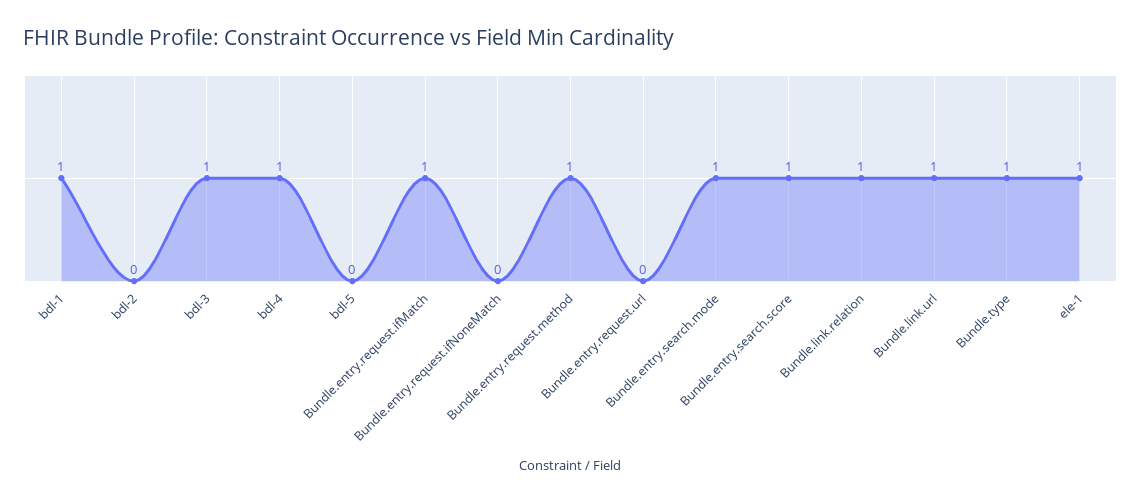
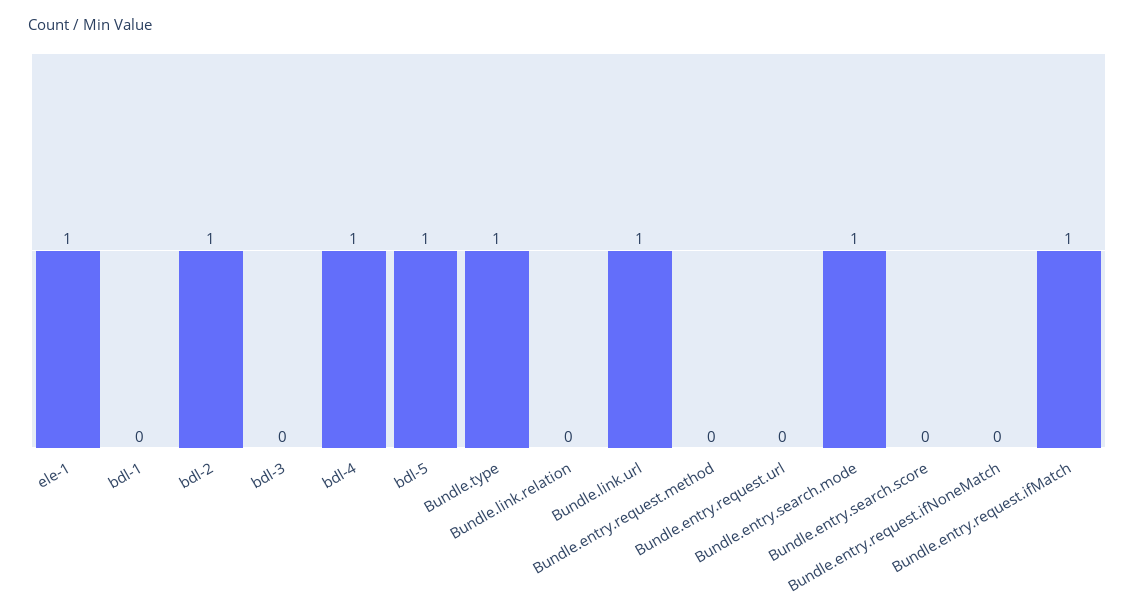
  {
-   "bdl-1": 1,
+   "bdl-1": 0,
-   "bdl-2": 0,
+   "bdl-2": 1,
-   "bdl-3": 1,
+   "bdl-3": 0,
    "bdl-4": 1,
-   "bdl-5": 0,
+   "bdl-5": 1,
    "Bundle.entry.request.ifMatch": 1,
    "Bundle.entry.request.ifNoneMatch": 0,
-   "Bundle.entry.request.method": 1,
+   "Bundle.entry.request.method": 0,
    "Bundle.entry.request.url": 0,
    "Bundle.entry.search.mode": 1,
-   "Bundle.entry.search.score": 1,
+   "Bundle.entry.search.score": 0,
-   "Bundle.link.relation": 1,
+   "Bundle.link.relation": 0,
    "Bundle.link.url": 1,
    "Bundle.type": 1,
    "ele-1": 1
  }

